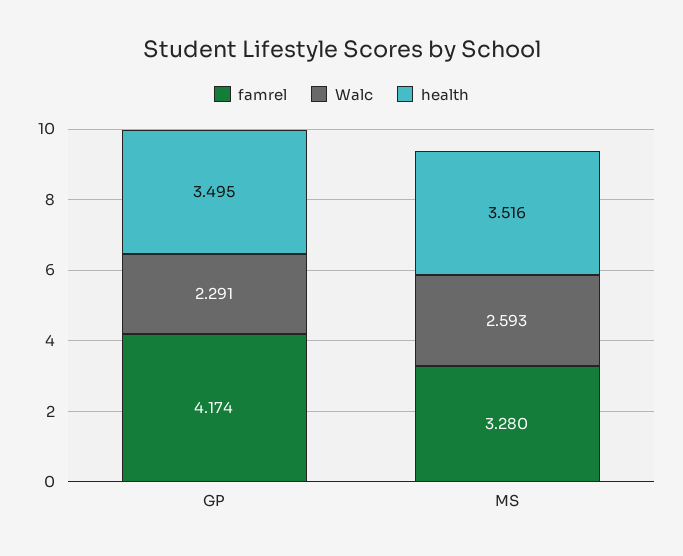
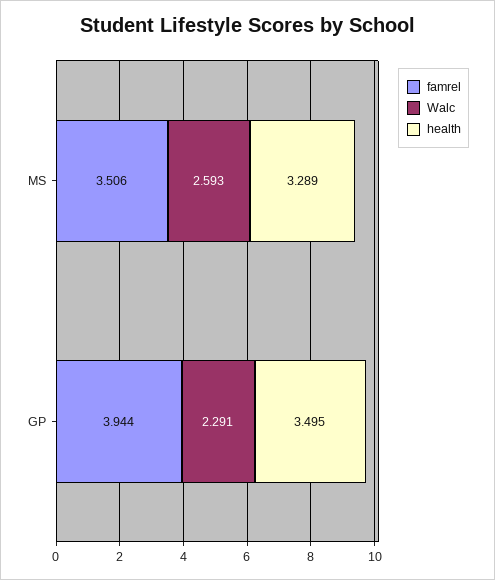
  {
    "famrel": {
-     "GP": 4.174,
+     "GP": 3.944,
-     "MS": 3.28
+     "MS": 3.506
    },
    "Walc": {
      "GP": 2.291,
      "MS": 2.593
    },
    "health": {
      "GP": 3.495,
-     "MS": 3.516
+     "MS": 3.289
    }
  }

